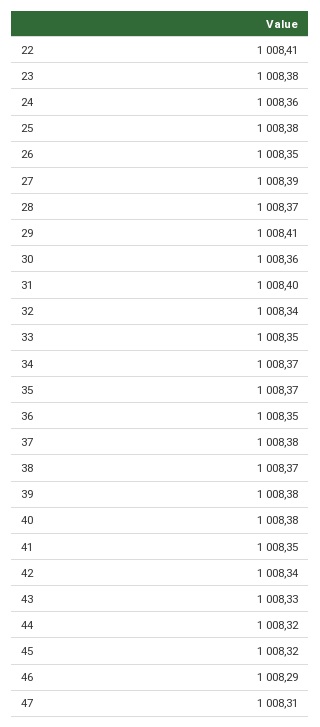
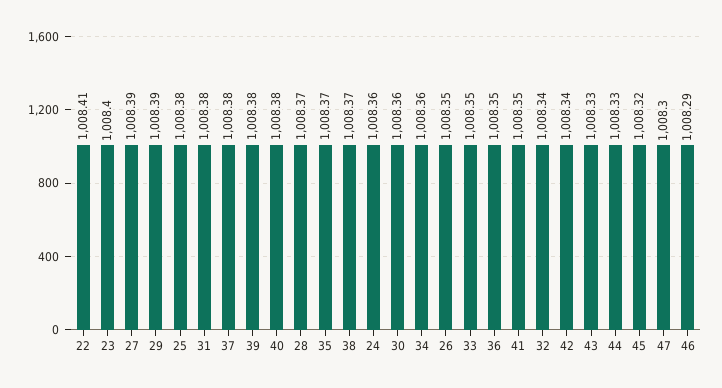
  {
    "22": 1008.41,
-   "23": 1008.38,
+   "23": 1008.4,
    "24": 1008.36,
    "25": 1008.38,
    "26": 1008.35,
    "27": 1008.39,
    "28": 1008.37,
-   "29": 1008.41,
+   "29": 1008.39,
    "30": 1008.36,
-   "31": 1008.4,
+   "31": 1008.38,
    "32": 1008.34,
    "33": 1008.35,
-   "34": 1008.37,
+   "34": 1008.36,
    "35": 1008.37,
    "36": 1008.35,
    "37": 1008.38,
    "38": 1008.37,
    "39": 1008.38,
    "40": 1008.38,
    "41": 1008.35,
    "42": 1008.34,
    "43": 1008.33,
-   "44": 1008.32,
+   "44": 1008.33,
    "45": 1008.32,
    "46": 1008.29,
-   "47": 1008.31
+   "47": 1008.3
  }

